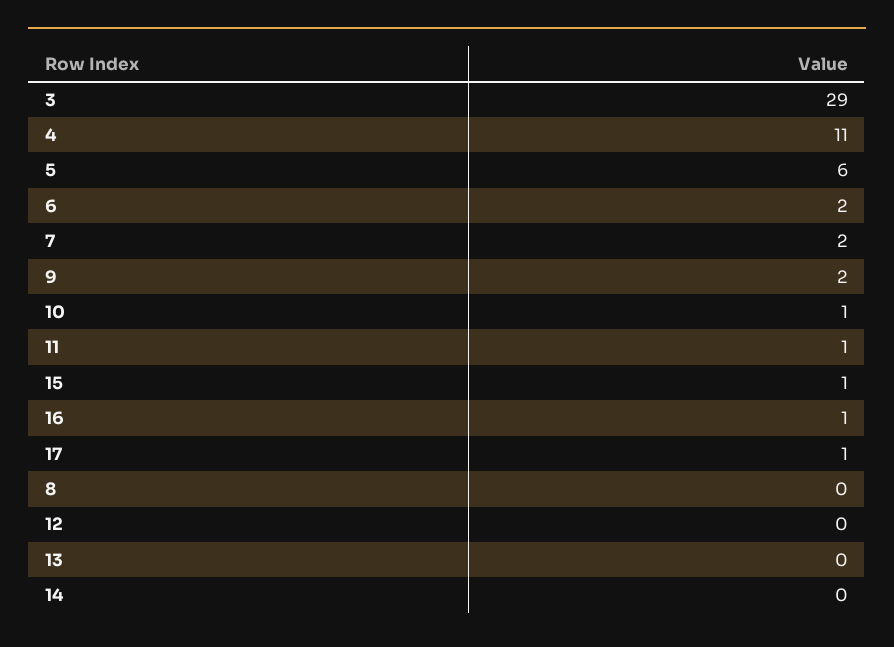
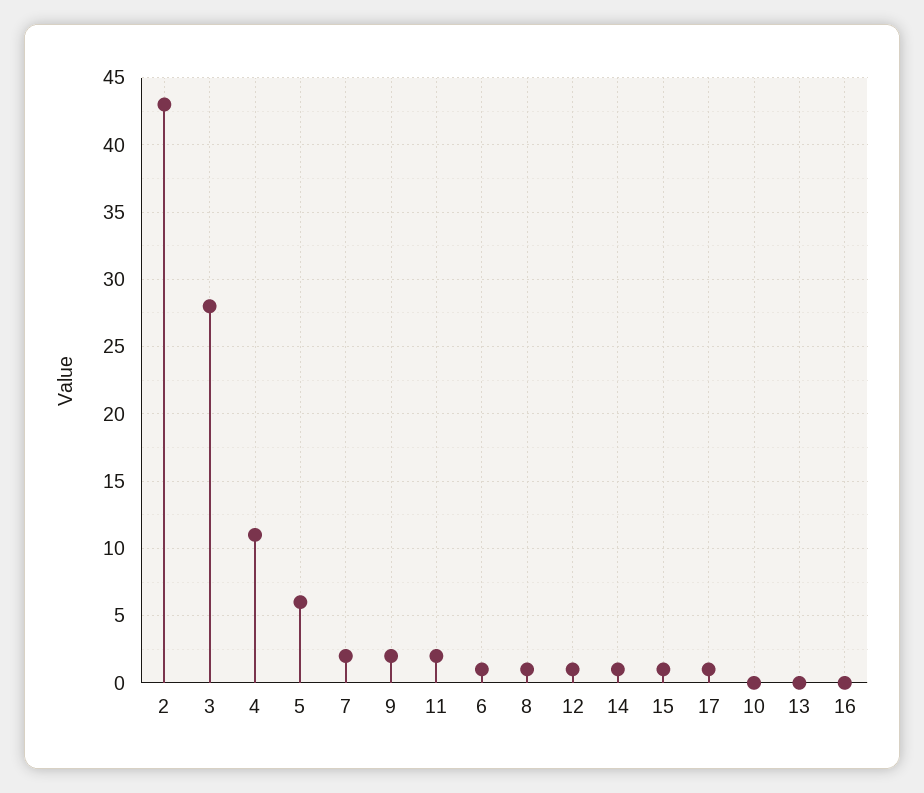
  {
-   "3": 29,
+   "3": 28,
    "4": 11,
    "5": 6,
-   "6": 2,
+   "6": 1,
    "7": 2,
    "9": 2,
-   "10": 1,
+   "10": 0,
-   "11": 1,
+   "11": 2,
    "15": 1,
-   "16": 1,
+   "16": 0,
    "17": 1,
-   "8": 0,
+   "8": 1,
-   "12": 0,
+   "12": 1,
    "13": 0,
-   "14": 0
+   "14": 1,
+   "2": 43
  }

